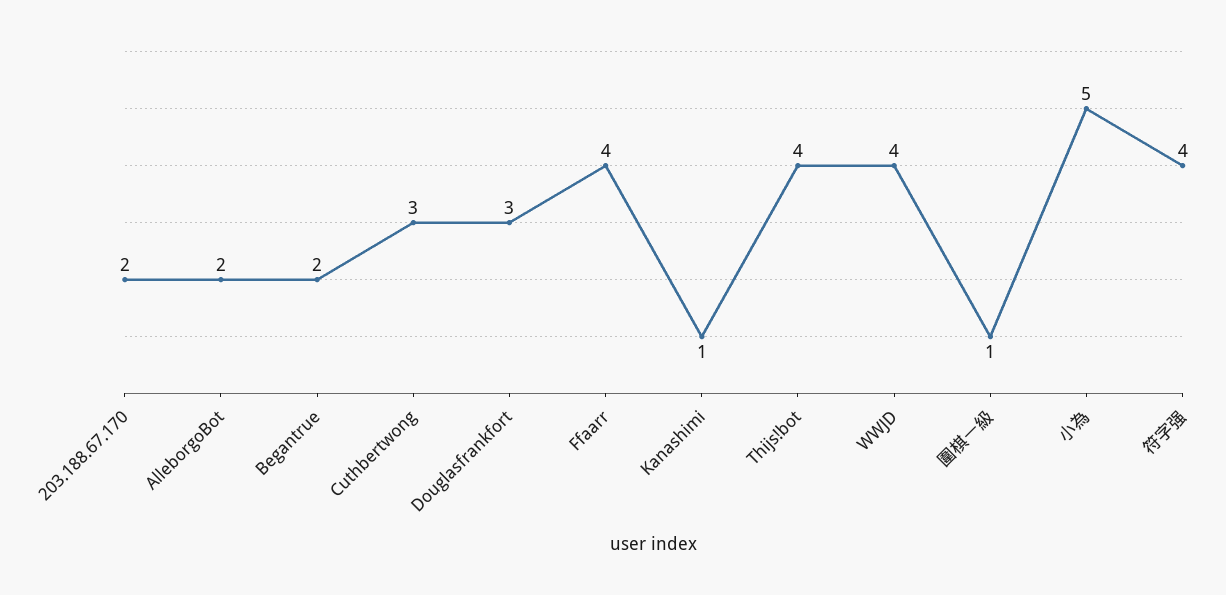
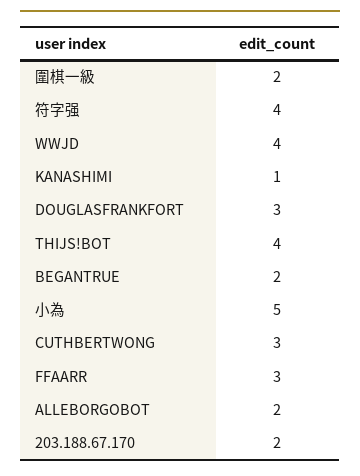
  {
    "203.188.67.170": 2,
    "AlleborgoBot": 2,
    "Begantrue": 2,
    "Cuthbertwong": 3,
    "Douglasfrankfort": 3,
-   "Ffaarr": 4,
+   "Ffaarr": 3,
    "Kanashimi": 1,
    "Thijs!bot": 4,
    "WWJD": 4,
-   "圍棋一級": 1,
+   "圍棋一級": 2,
    "小為": 5,
    "符字强": 4
  }

